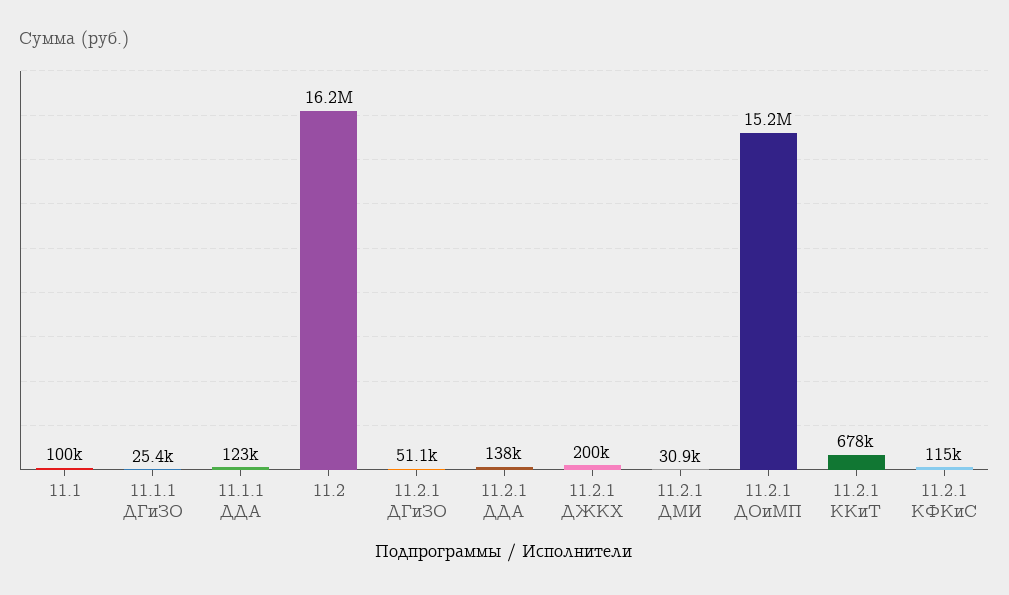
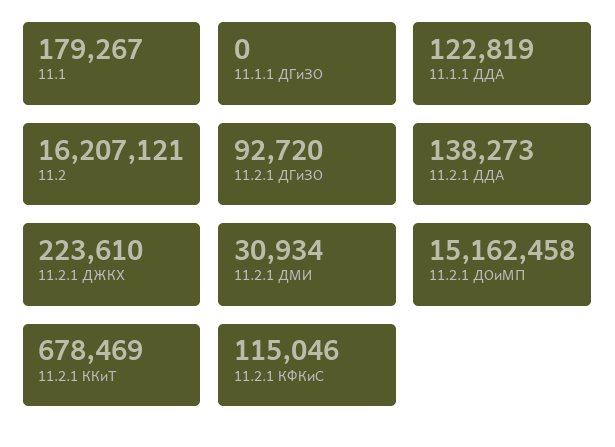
  {
-   "11.1": 100000,
+   "11.1": 179267,
-   "11.1.1 ДГиЗО": 25400,
+   "11.1.1 ДГиЗО": 0,
    "11.1.1 ДДА": 122819,
    "11.2": 16207121,
-   "11.2.1 ДГиЗО": 51100,
+   "11.2.1 ДГиЗО": 92720,
    "11.2.1 ДДА": 138273,
-   "11.2.1 ДЖКХ": 200000,
+   "11.2.1 ДЖКХ": 223610,
    "11.2.1 ДМИ": 30934,
    "11.2.1 ДОиМП": 15162458,
    "11.2.1 ККиТ": 678469,
    "11.2.1 КФКиС": 115046
  }

